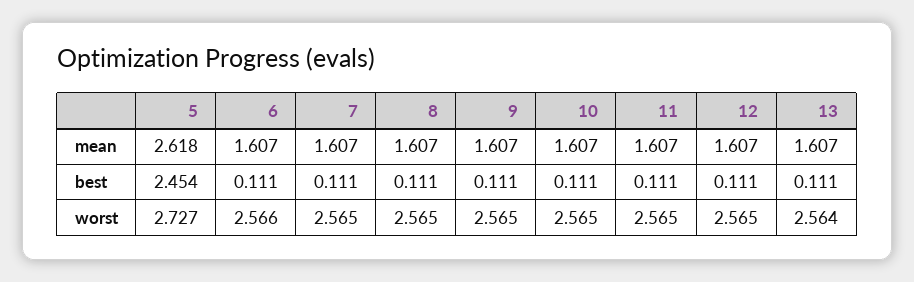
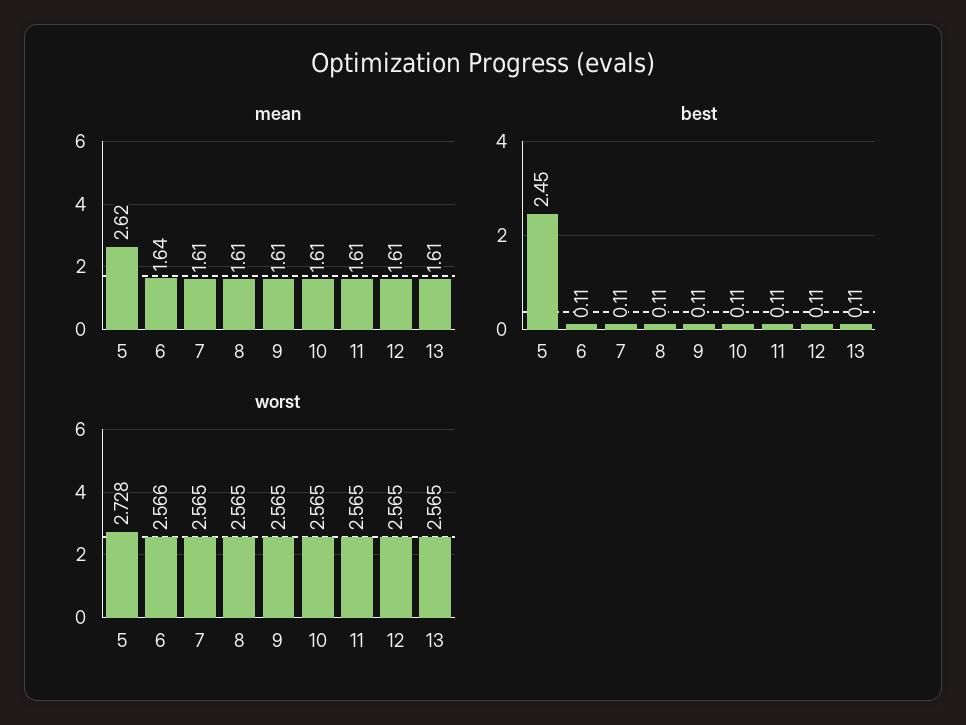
  {
    "mean": {
      "5": 2.618,
-     "6": 1.607,
+     "6": 1.64,
      "7": 1.607,
      "8": 1.607,
      "9": 1.607,
      "10": 1.607,
      "11": 1.607,
      "12": 1.607,
      "13": 1.607
    },
    "best": {
      "5": 2.454,
      "6": 0.111,
      "7": 0.111,
      "8": 0.111,
      "9": 0.111,
      "10": 0.111,
      "11": 0.111,
      "12": 0.111,
      "13": 0.111
    },
    "worst": {
-     "5": 2.727,
+     "5": 2.728,
      "6": 2.566,
      "7": 2.565,
      "8": 2.565,
      "9": 2.565,
      "10": 2.565,
      "11": 2.565,
      "12": 2.565,
-     "13": 2.564
+     "13": 2.565
    }
  }

